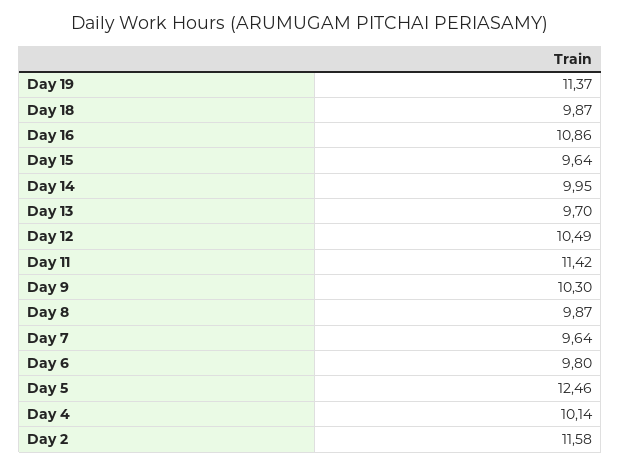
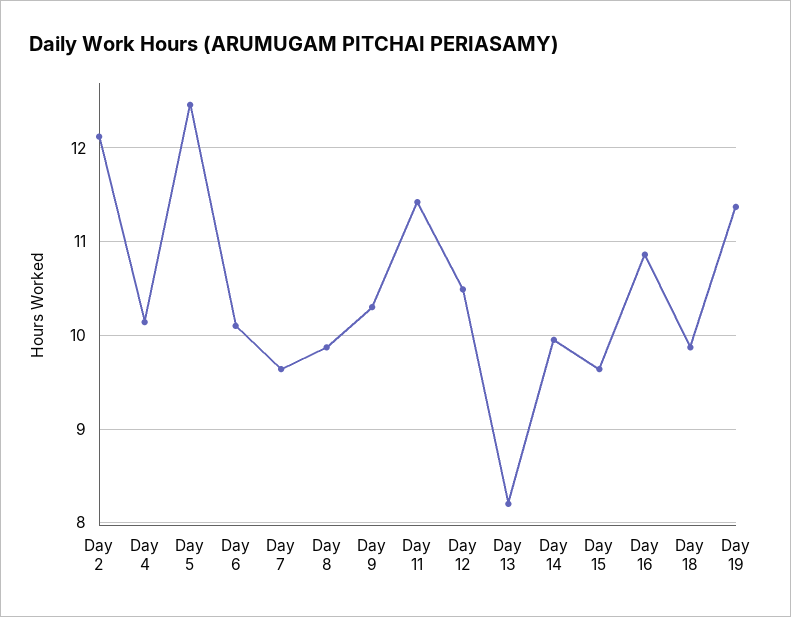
  {
    "Day 19": 11.37,
    "Day 18": 9.87,
    "Day 16": 10.86,
    "Day 15": 9.64,
    "Day 14": 9.95,
-   "Day 13": 9.7,
+   "Day 13": 8.2,
    "Day 12": 10.49,
    "Day 11": 11.42,
    "Day 9": 10.3,
    "Day 8": 9.87,
    "Day 7": 9.64,
-   "Day 6": 9.8,
+   "Day 6": 10.1,
    "Day 5": 12.46,
    "Day 4": 10.14,
-   "Day 2": 11.58
+   "Day 2": 12.1
  }

